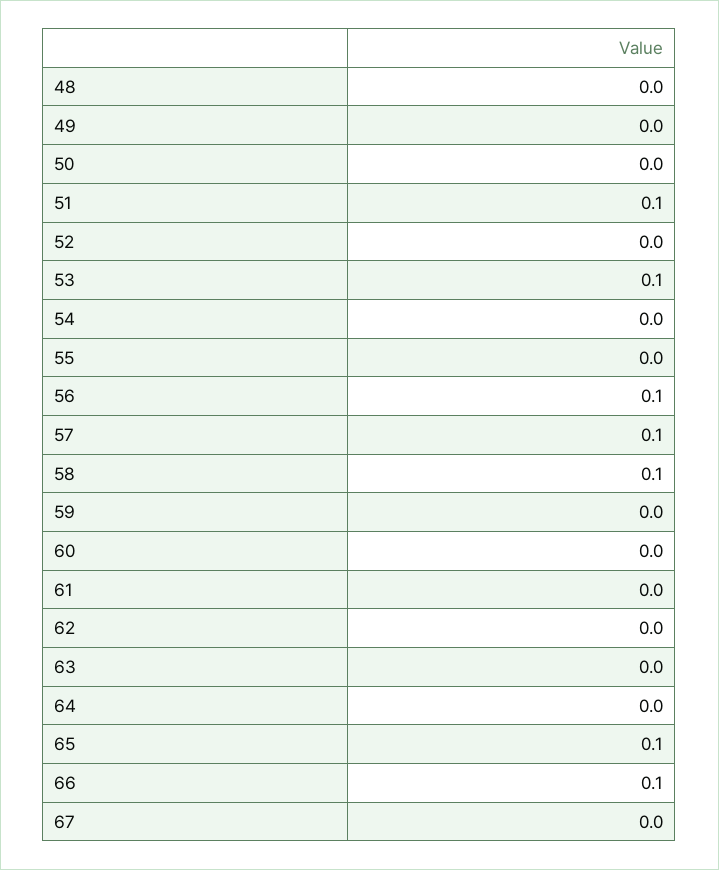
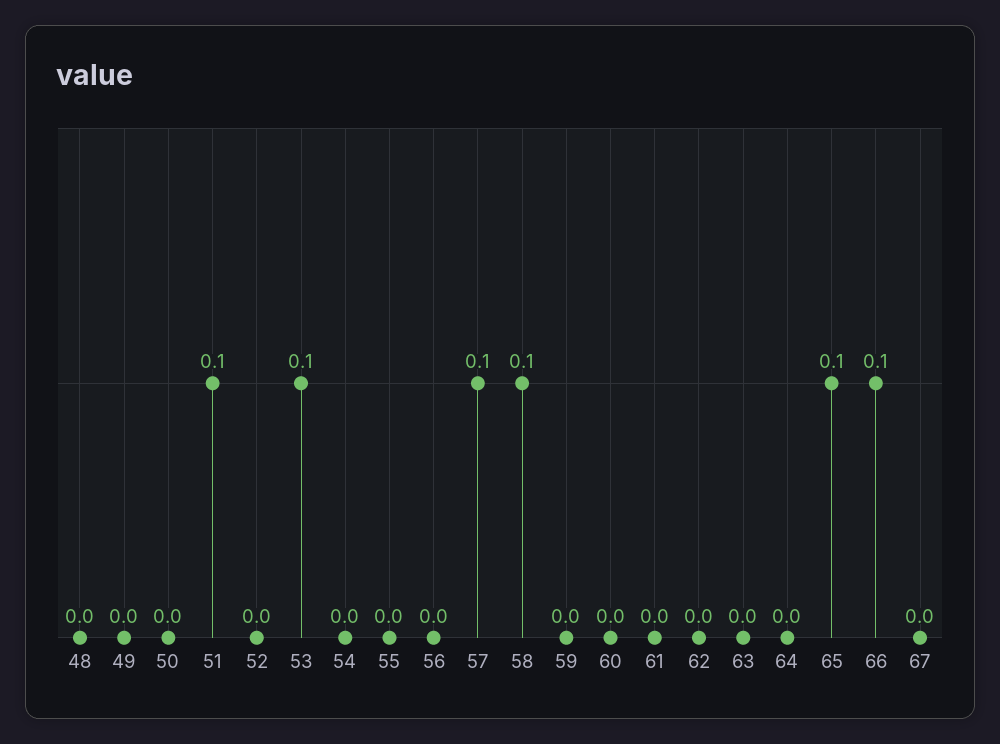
  {
    "48": 0,
    "49": 0,
    "50": 0,
    "51": 0.1,
    "52": 0,
    "53": 0.1,
    "54": 0,
    "55": 0,
-   "56": 0.1,
+   "56": 0,
    "57": 0.1,
    "58": 0.1,
    "59": 0,
    "60": 0,
    "61": 0,
    "62": 0,
    "63": 0,
    "64": 0,
    "65": 0.1,
    "66": 0.1,
    "67": 0
  }

